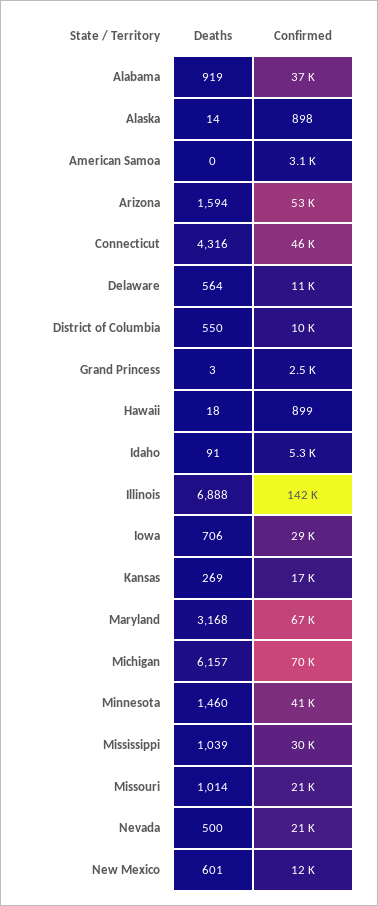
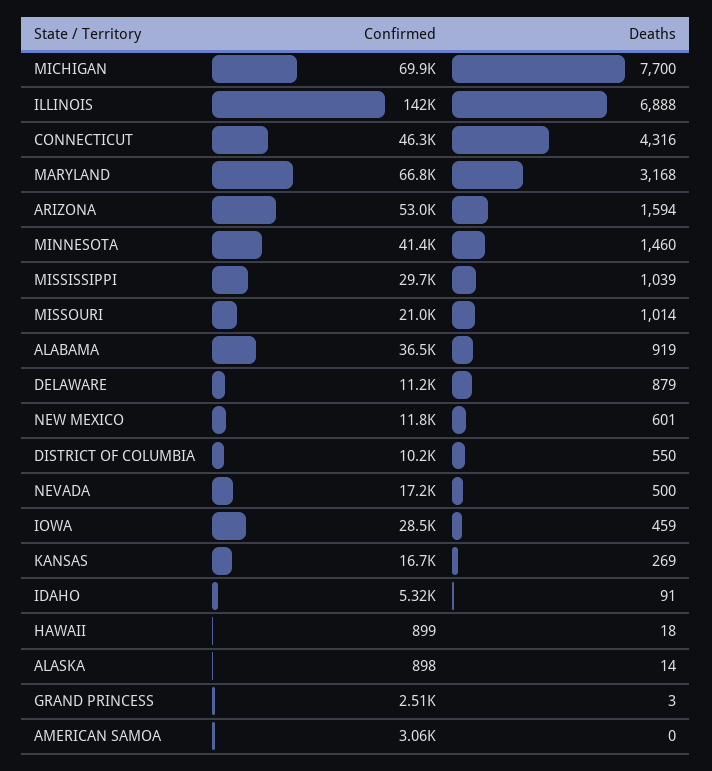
  {
    "Deaths": {
      "Alabama": 919,
      "Alaska": 14,
      "American Samoa": 0,
      "Arizona": 1594,
      "Connecticut": 4316,
-     "Delaware": 564,
+     "Delaware": 879,
      "District of Columbia": 550,
      "Grand Princess": 3,
      "Hawaii": 18,
      "Idaho": 91,
      "Illinois": 6888,
-     "Iowa": 706,
+     "Iowa": 459,
      "Kansas": 269,
      "Maryland": 3168,
-     "Michigan": 6157,
+     "Michigan": 7700,
      "Minnesota": 1460,
      "Mississippi": 1039,
      "Missouri": 1014,
      "Nevada": 500,
      "New Mexico": 601
    },
    "Confirmed": {
      "Alabama": 36500,
      "Alaska": 898,
      "American Samoa": 3060,
      "Arizona": 53000,
      "Connecticut": 46300,
      "Delaware": 11200,
      "District of Columbia": 10200,
      "Grand Princess": 2510,
      "Hawaii": 899,
      "Idaho": 5320,
      "Illinois": 142000,
      "Iowa": 28500,
      "Kansas": 16700,
      "Maryland": 66800,
      "Michigan": 69900,
      "Minnesota": 41400,
      "Mississippi": 29700,
      "Missouri": 21000,
-     "Nevada": 21000,
+     "Nevada": 17200,
      "New Mexico": 11800
    }
  }

